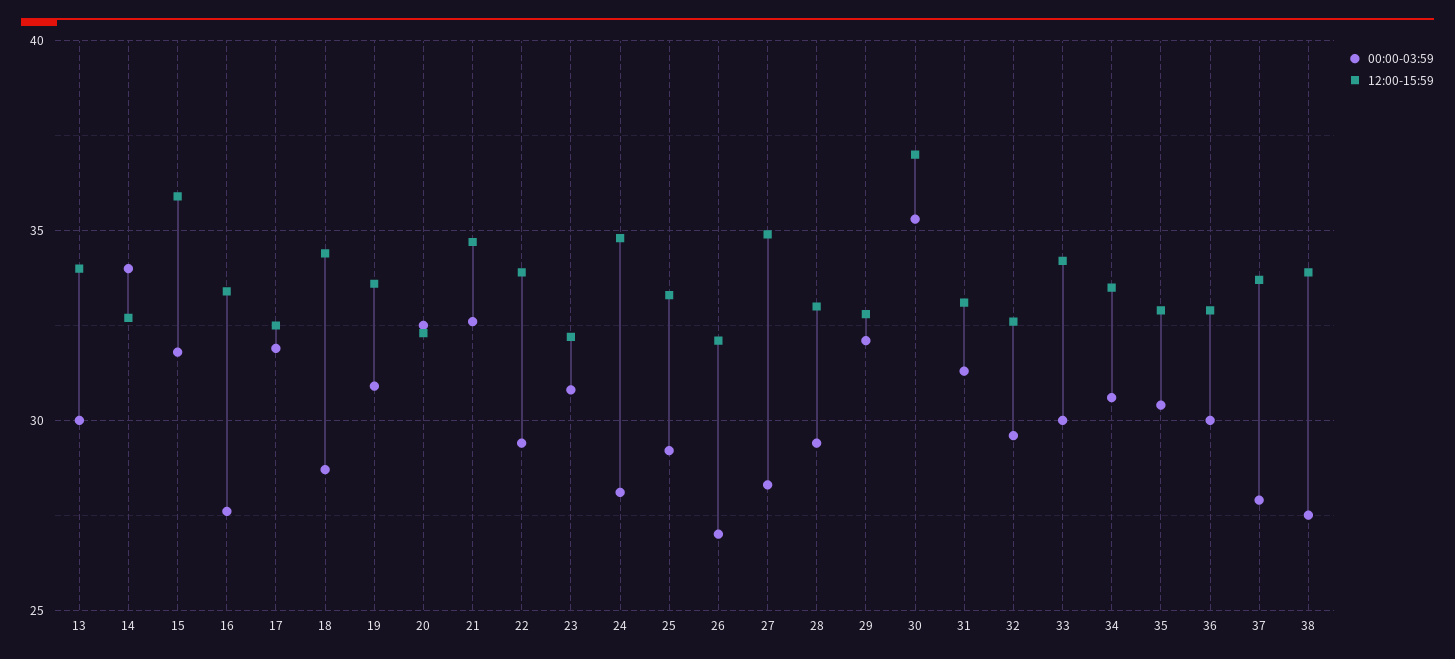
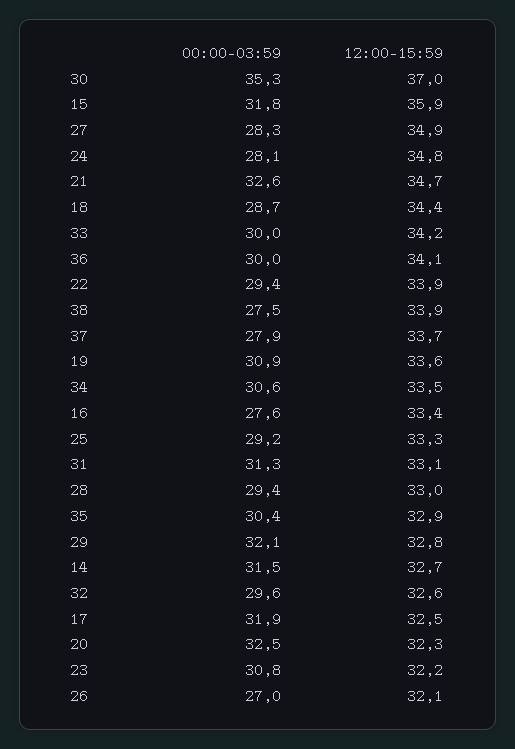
  {
    "00:00-03:59": {
-     "13": 30,
-     "14": 34,
+     "14": 31.5,
      "15": 31.8,
      "16": 27.6,
      "17": 31.9,
      "18": 28.7,
      "19": 30.9,
      "20": 32.5,
      "21": 32.6,
      "22": 29.4,
      "23": 30.8,
      "24": 28.1,
      "25": 29.2,
      "26": 27,
      "27": 28.3,
      "28": 29.4,
      "29": 32.1,
      "30": 35.3,
      "31": 31.3,
      "32": 29.6,
      "33": 30,
      "34": 30.6,
      "35": 30.4,
      "36": 30,
      "37": 27.9,
      "38": 27.5
    },
    "12:00-15:59": {
-     "13": 34,
      "14": 32.7,
      "15": 35.9,
      "16": 33.4,
      "17": 32.5,
      "18": 34.4,
      "19": 33.6,
      "20": 32.3,
      "21": 34.7,
      "22": 33.9,
      "23": 32.2,
      "24": 34.8,
      "25": 33.3,
      "26": 32.1,
      "27": 34.9,
      "28": 33,
      "29": 32.8,
      "30": 37,
      "31": 33.1,
      "32": 32.6,
      "33": 34.2,
      "34": 33.5,
      "35": 32.9,
-     "36": 33,
+     "36": 34.1,
      "37": 33.7,
      "38": 33.9
    }
  }

